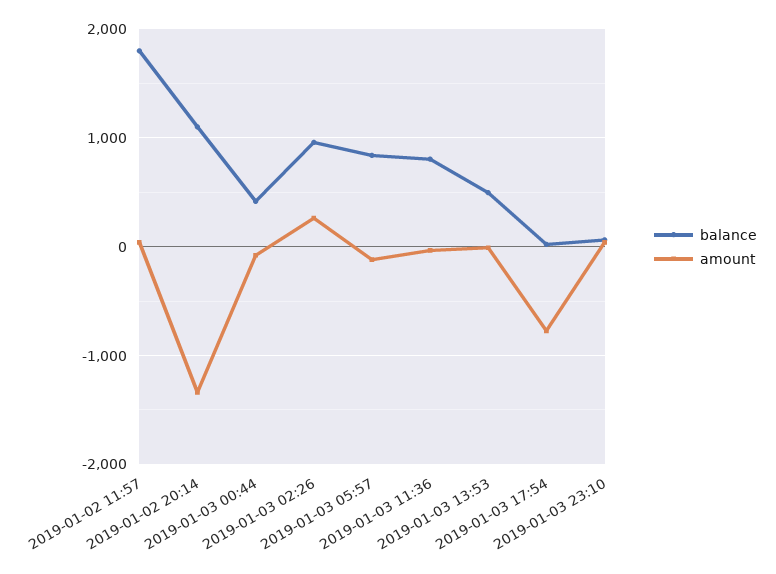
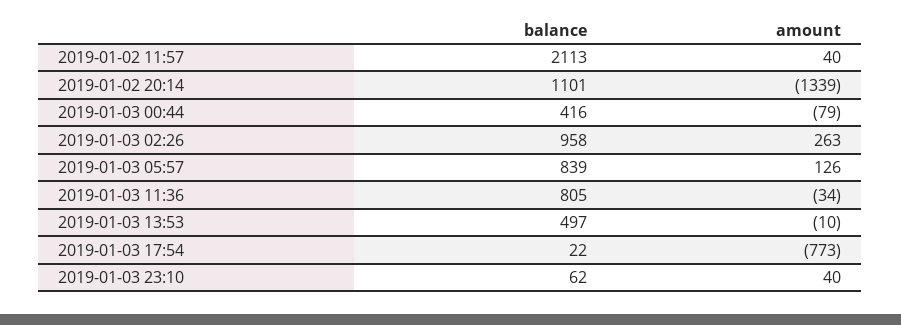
  {
    "balance": {
-     "2019-01-02 11:57": 1800,
+     "2019-01-02 11:57": 2113,
      "2019-01-02 20:14": 1101,
      "2019-01-03 00:44": 416,
      "2019-01-03 02:26": 958,
      "2019-01-03 05:57": 839,
      "2019-01-03 11:36": 805,
      "2019-01-03 13:53": 497,
      "2019-01-03 17:54": 22,
      "2019-01-03 23:10": 62
    },
    "amount": {
      "2019-01-02 11:57": 40,
      "2019-01-02 20:14": -1339,
      "2019-01-03 00:44": -79,
      "2019-01-03 02:26": 263,
-     "2019-01-03 05:57": -100,
+     "2019-01-03 05:57": 126,
      "2019-01-03 11:36": -34,
      "2019-01-03 13:53": -10,
      "2019-01-03 17:54": -773,
      "2019-01-03 23:10": 40
    }
  }

